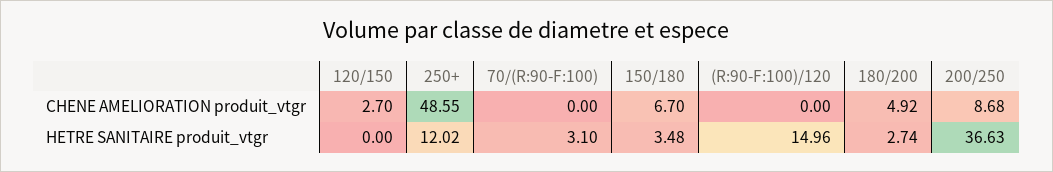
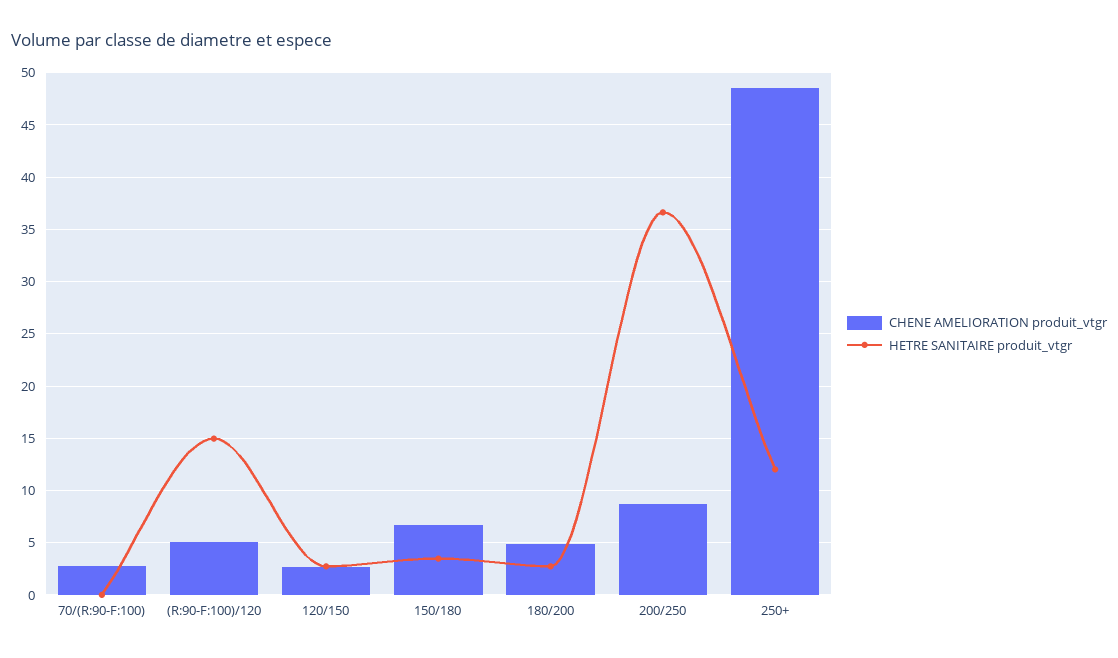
  {
    "CHENE AMELIORATION produit_vtgr": {
      "120/150": 2.7,
      "250+": 48.55,
-     "70/(R:90-F:100)": 0,
+     "70/(R:90-F:100)": 3,
      "150/180": 6.7,
-     "(R:90-F:100)/120": 0,
+     "(R:90-F:100)/120": 5,
      "180/200": 4.92,
      "200/250": 8.68
    },
    "HETRE SANITAIRE produit_vtgr": {
-     "120/150": 0,
+     "120/150": 3,
      "250+": 12.02,
-     "70/(R:90-F:100)": 3.1,
+     "70/(R:90-F:100)": 0,
      "150/180": 3.48,
      "(R:90-F:100)/120": 14.96,
      "180/200": 2.74,
      "200/250": 36.63
    }
  }

